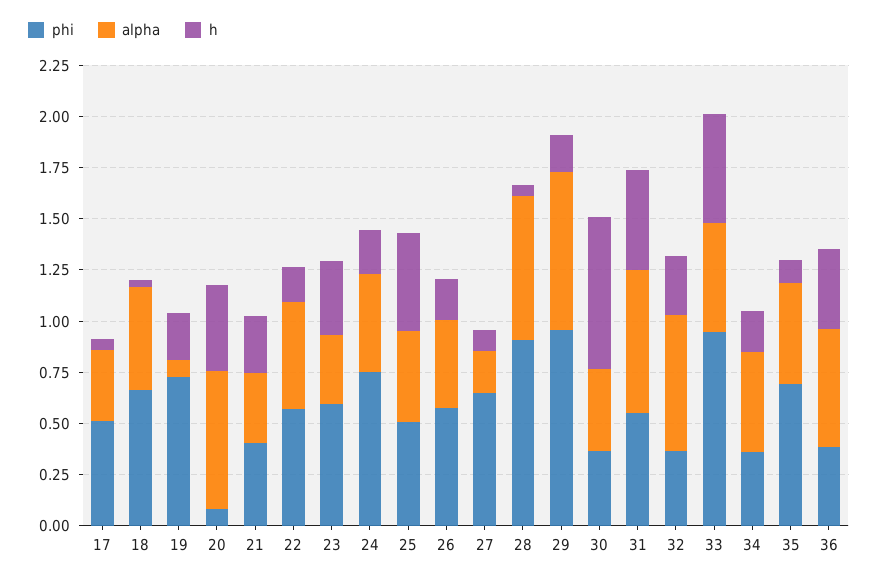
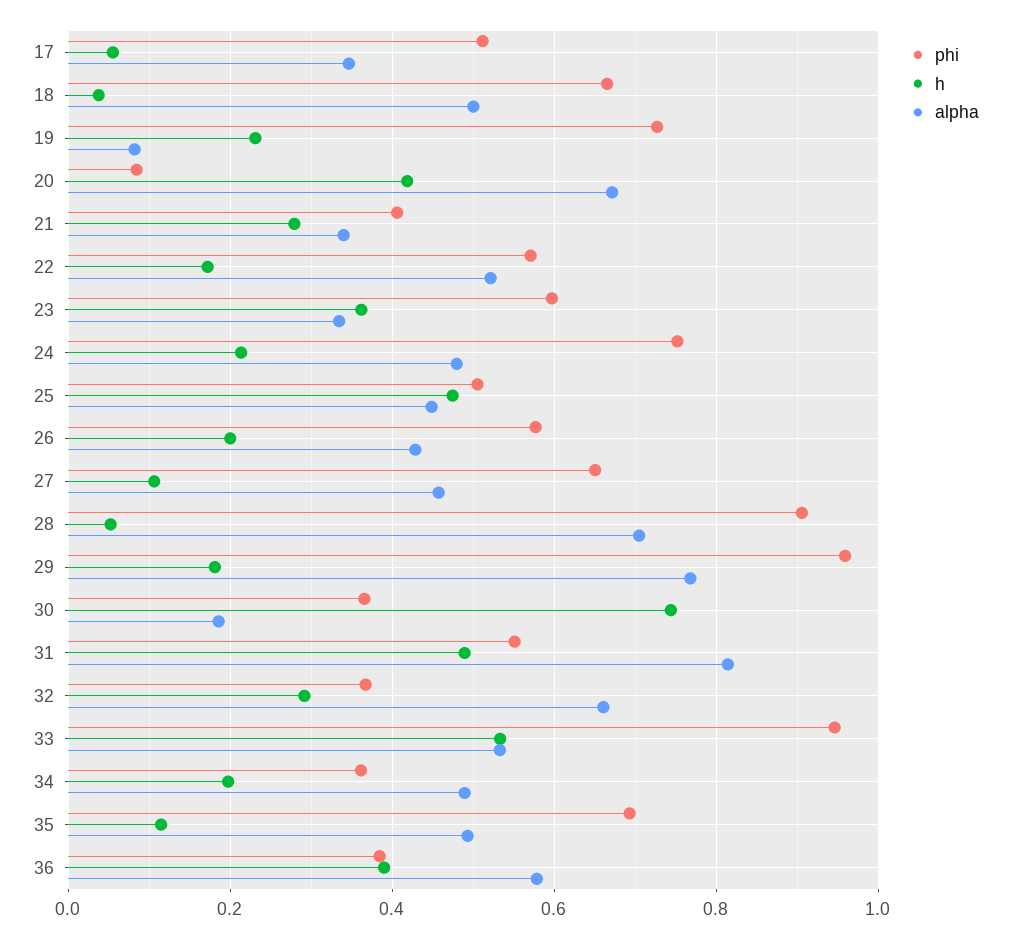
  {
    "phi": {
      "17": 0.52,
      "18": 0.66,
      "19": 0.72,
      "20": 0.08,
      "21": 0.4,
      "22": 0.58,
      "23": 0.6,
      "24": 0.76,
      "25": 0.5,
      "26": 0.58,
      "27": 0.66,
      "28": 0.9,
      "29": 0.96,
      "30": 0.36,
      "31": 0.56,
      "32": 0.36,
      "33": 0.94,
      "34": 0.36,
      "35": 0.7,
      "36": 0.38
    },
    "alpha": {
      "17": 0.34,
      "18": 0.5,
      "19": 0.08,
      "20": 0.68,
      "21": 0.34,
      "22": 0.52,
      "23": 0.34,
      "24": 0.48,
      "25": 0.44,
      "26": 0.42,
-     "27": 0.2,
+     "27": 0.46,
      "28": 0.7,
      "29": 0.76,
-     "30": 0.4,
+     "30": 0.18,
-     "31": 0.7,
+     "31": 0.82,
      "32": 0.66,
      "33": 0.54,
      "34": 0.48,
      "35": 0.5,
      "36": 0.58
    },
    "h": {
      "17": 0.06,
      "18": 0.04,
      "19": 0.24,
      "20": 0.42,
      "21": 0.28,
      "22": 0.18,
      "23": 0.36,
      "24": 0.22,
      "25": 0.48,
      "26": 0.2,
      "27": 0.1,
      "28": 0.06,
      "29": 0.18,
      "30": 0.74,
      "31": 0.48,
      "32": 0.3,
      "33": 0.54,
      "34": 0.2,
      "35": 0.12,
      "36": 0.4
    }
  }

